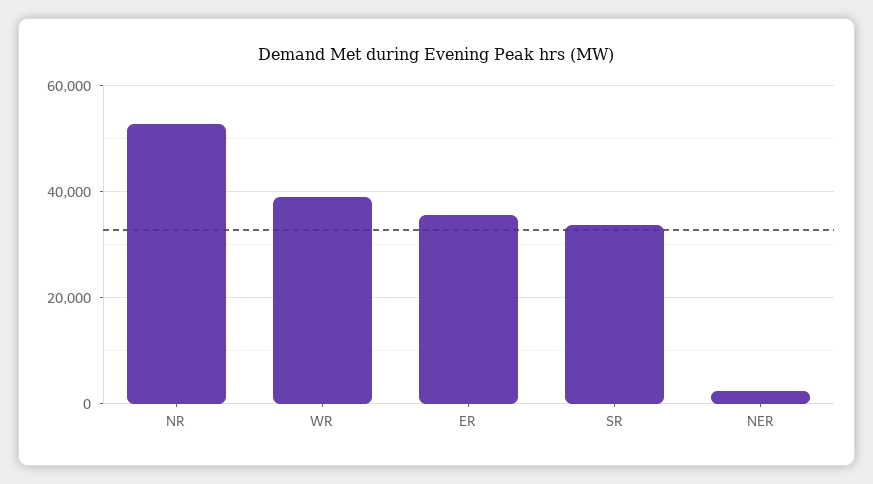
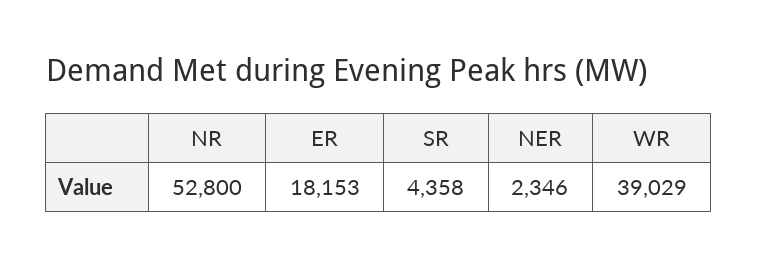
  {
    "NR": 52800,
    "WR": 39029,
-   "ER": 36000,
+   "ER": 18153,
-   "SR": 34000,
+   "SR": 4358,
    "NER": 2346
  }

